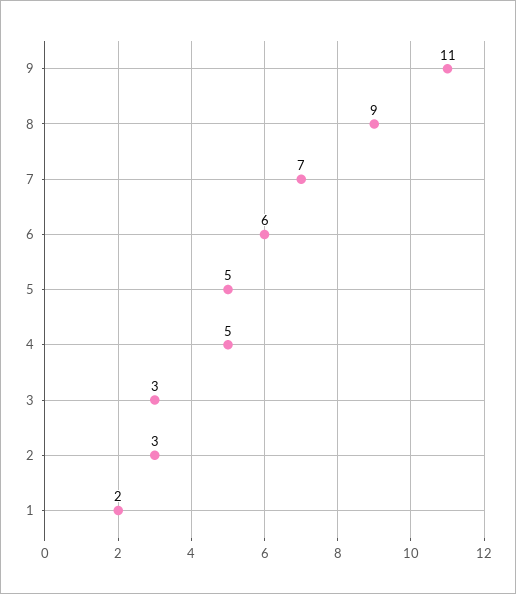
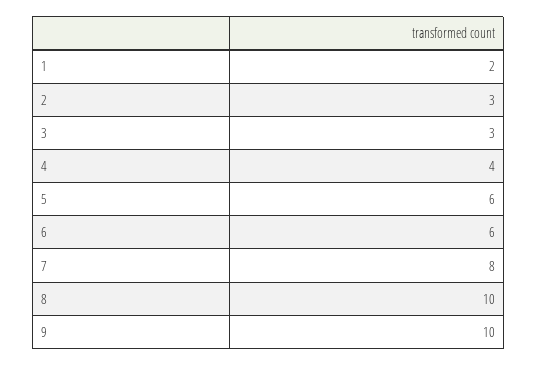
  {
-   "9": 11,
+   "9": 10,
-   "8": 9,
+   "8": 10,
-   "7": 7,
+   "7": 8,
    "6": 6,
-   "5": 5,
+   "5": 6,
-   "4": 5,
+   "4": 4,
    "3": 3,
    "2": 3,
    "1": 2
  }

